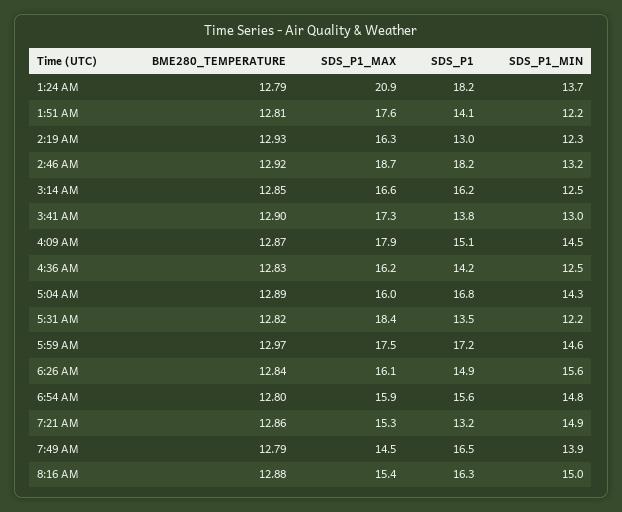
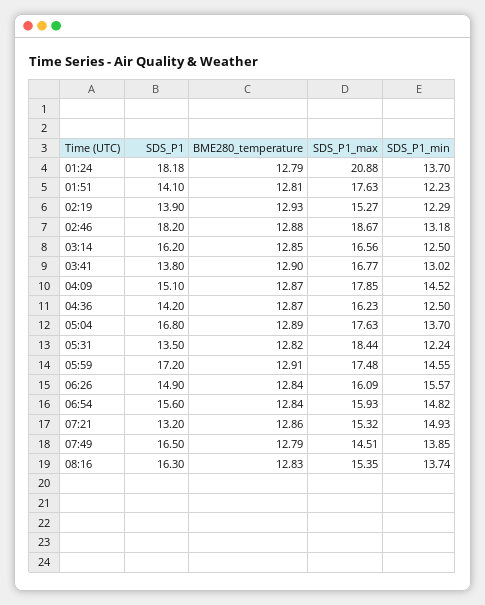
  {
    "BME280_TEMPERATURE": {
      "1:24 AM": 12.79,
      "1:51 AM": 12.81,
      "2:19 AM": 12.93,
-     "2:46 AM": 12.92,
+     "2:46 AM": 12.88,
      "3:14 AM": 12.85,
      "3:41 AM": 12.9,
      "4:09 AM": 12.87,
-     "4:36 AM": 12.83,
+     "4:36 AM": 12.87,
      "5:04 AM": 12.89,
      "5:31 AM": 12.82,
-     "5:59 AM": 12.97,
+     "5:59 AM": 12.91,
      "6:26 AM": 12.84,
-     "6:54 AM": 12.8,
+     "6:54 AM": 12.84,
      "7:21 AM": 12.86,
      "7:49 AM": 12.79,
-     "8:16 AM": 12.88
+     "8:16 AM": 12.83
    },
    "SDS_P1_MAX": {
      "1:24 AM": 20.88,
      "1:51 AM": 17.63,
-     "2:19 AM": 16.3,
+     "2:19 AM": 15.27,
      "2:46 AM": 18.67,
      "3:14 AM": 16.56,
-     "3:41 AM": 17.3,
+     "3:41 AM": 16.77,
      "4:09 AM": 17.85,
      "4:36 AM": 16.23,
-     "5:04 AM": 16,
+     "5:04 AM": 17.63,
      "5:31 AM": 18.44,
      "5:59 AM": 17.48,
      "6:26 AM": 16.09,
      "6:54 AM": 15.93,
      "7:21 AM": 15.32,
      "7:49 AM": 14.51,
      "8:16 AM": 15.35
    },
    "SDS_P1": {
      "1:24 AM": 18.18,
      "1:51 AM": 14.1,
-     "2:19 AM": 13,
+     "2:19 AM": 13.9,
      "2:46 AM": 18.2,
      "3:14 AM": 16.2,
      "3:41 AM": 13.8,
      "4:09 AM": 15.1,
      "4:36 AM": 14.2,
      "5:04 AM": 16.8,
      "5:31 AM": 13.5,
      "5:59 AM": 17.2,
      "6:26 AM": 14.9,
      "6:54 AM": 15.6,
      "7:21 AM": 13.2,
      "7:49 AM": 16.5,
      "8:16 AM": 16.3
    },
    "SDS_P1_MIN": {
      "1:24 AM": 13.7,
      "1:51 AM": 12.23,
      "2:19 AM": 12.29,
      "2:46 AM": 13.18,
      "3:14 AM": 12.5,
      "3:41 AM": 13.02,
      "4:09 AM": 14.52,
      "4:36 AM": 12.5,
-     "5:04 AM": 14.3,
+     "5:04 AM": 13.7,
      "5:31 AM": 12.24,
      "5:59 AM": 14.55,
      "6:26 AM": 15.57,
      "6:54 AM": 14.82,
      "7:21 AM": 14.93,
      "7:49 AM": 13.85,
-     "8:16 AM": 15
+     "8:16 AM": 13.74
    }
  }

